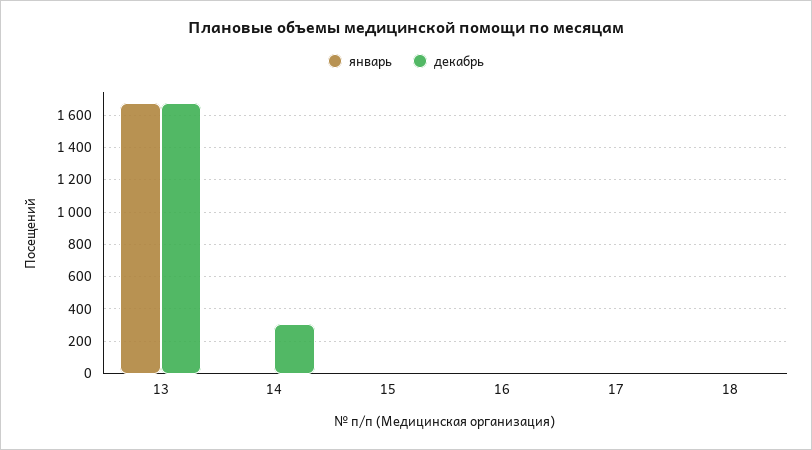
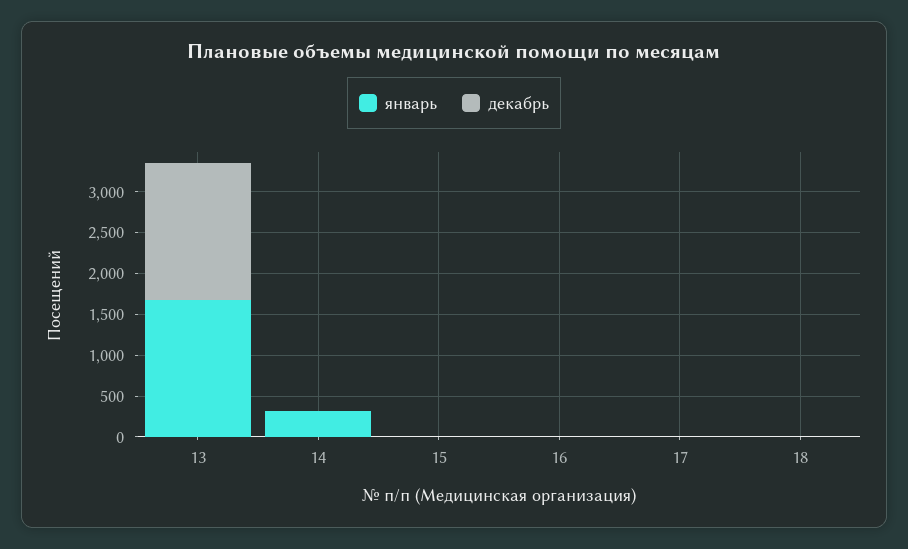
  {
    "январь": {
      "13": 1700,
-     "14": 0,
+     "14": 300,
      "15": 0,
      "16": 0,
      "17": 0,
      "18": 0
    },
    "декабрь": {
      "13": 1700,
-     "14": 300,
+     "14": 0,
      "15": 0,
      "16": 0,
      "17": 0,
      "18": 0
    }
  }

